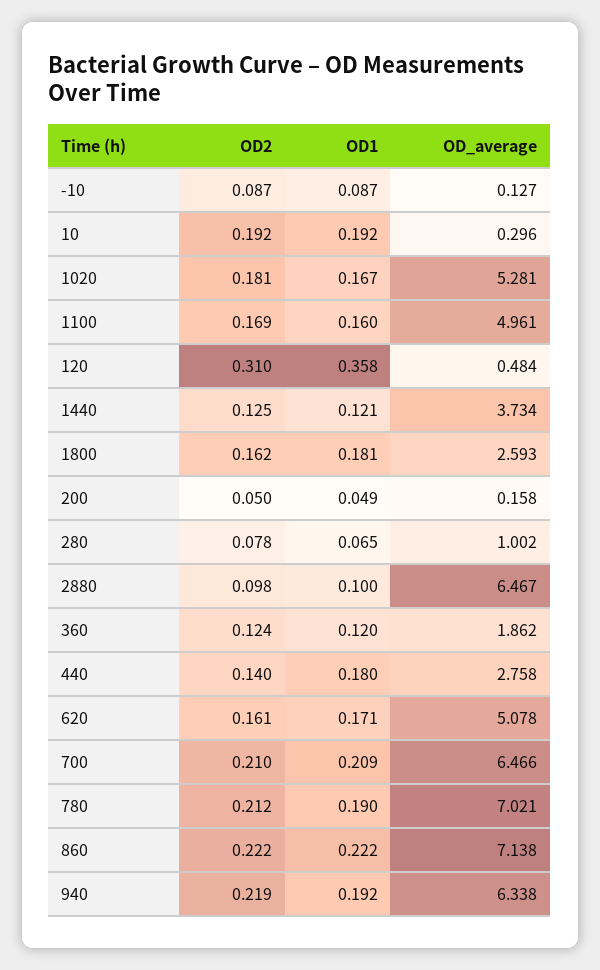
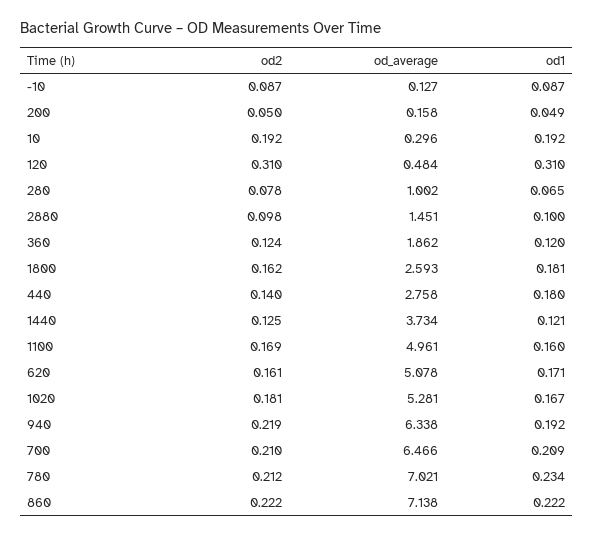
  {
    "OD2": {
      "-10": 0.087,
      "10": 0.192,
      "1020": 0.181,
      "1100": 0.169,
      "120": 0.31,
      "1440": 0.125,
      "1800": 0.162,
      "200": 0.05,
      "280": 0.078,
      "2880": 0.098,
      "360": 0.124,
      "440": 0.14,
      "620": 0.161,
      "700": 0.21,
      "780": 0.212,
      "860": 0.222,
      "940": 0.219
    },
    "OD1": {
      "-10": 0.087,
      "10": 0.192,
      "1020": 0.167,
      "1100": 0.16,
-     "120": 0.358,
+     "120": 0.31,
      "1440": 0.121,
      "1800": 0.181,
      "200": 0.049,
      "280": 0.065,
      "2880": 0.1,
      "360": 0.12,
      "440": 0.18,
      "620": 0.171,
      "700": 0.209,
-     "780": 0.19,
+     "780": 0.234,
      "860": 0.222,
      "940": 0.192
    },
    "OD_average": {
      "-10": 0.127,
      "10": 0.296,
      "1020": 5.281,
      "1100": 4.961,
      "120": 0.484,
      "1440": 3.734,
      "1800": 2.593,
      "200": 0.158,
      "280": 1.002,
-     "2880": 6.467,
+     "2880": 1.451,
      "360": 1.862,
      "440": 2.758,
      "620": 5.078,
      "700": 6.466,
      "780": 7.021,
      "860": 7.138,
      "940": 6.338
    }
  }

